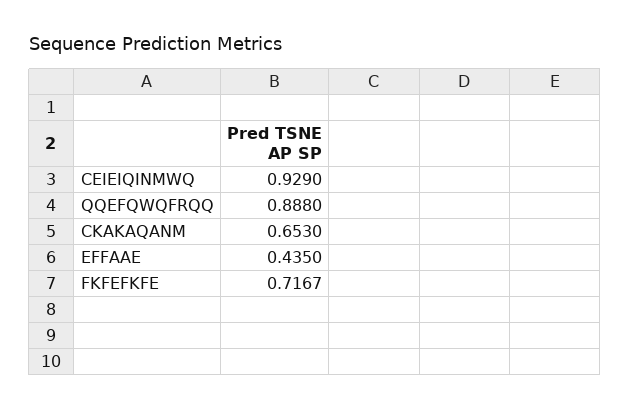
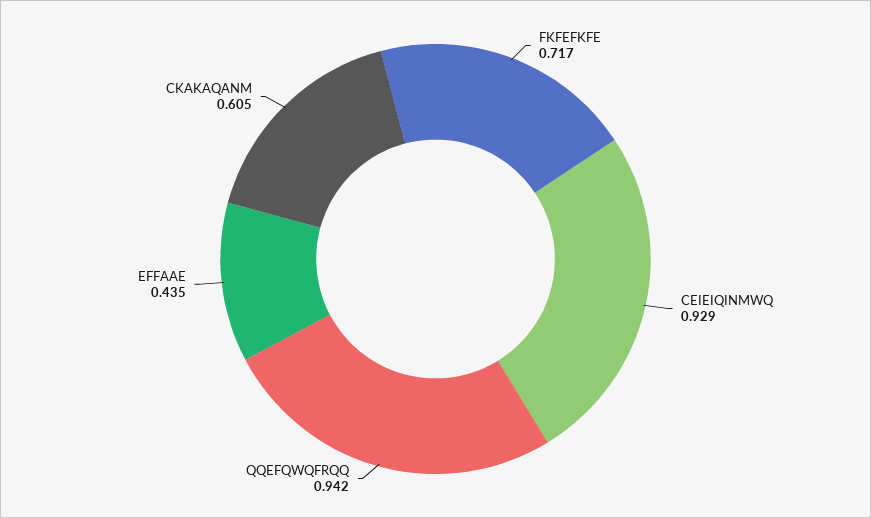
  {
    "CEIEIQINMWQ": 0.929,
-   "QQEFQWQFRQQ": 0.888,
+   "QQEFQWQFRQQ": 0.942,
-   "CKAKAQANM": 0.653,
+   "CKAKAQANM": 0.605,
    "EFFAAE": 0.435,
    "FKFEFKFE": 0.7167
  }

